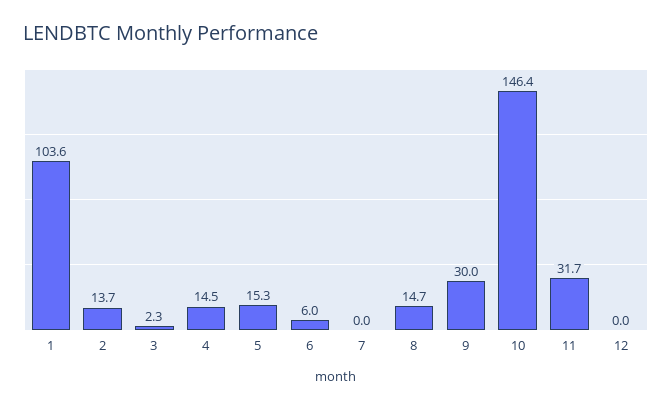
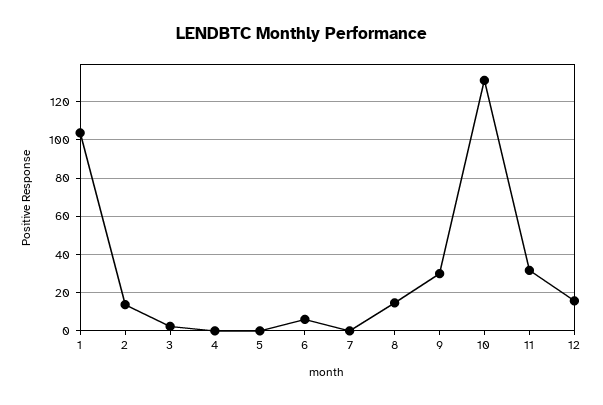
  {
    "1": 103.6,
    "2": 13.7,
    "3": 2.3,
-   "4": 14.5,
+   "4": 0,
-   "5": 15.3,
+   "5": 0,
    "6": 6,
    "7": 0,
    "8": 14.7,
    "9": 30,
-   "10": 146.4,
+   "10": 130,
    "11": 31.7,
-   "12": 0
+   "12": 15
  }

